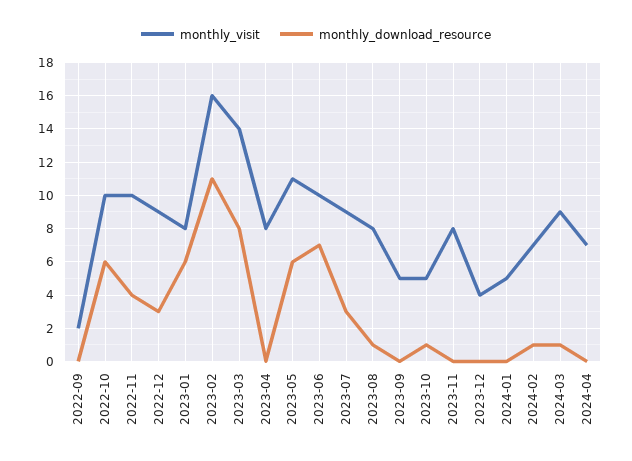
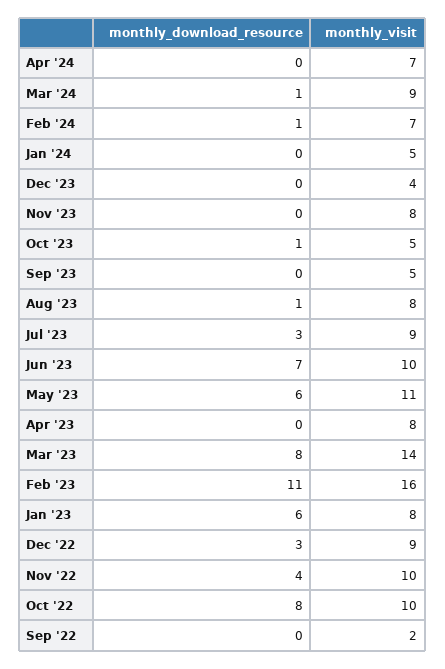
  {
    "monthly_visit": {
      "2022-09": 2,
      "2022-10": 10,
      "2022-11": 10,
      "2022-12": 9,
      "2023-01": 8,
      "2023-02": 16,
      "2023-03": 14,
      "2023-04": 8,
      "2023-05": 11,
      "2023-06": 10,
      "2023-07": 9,
      "2023-08": 8,
      "2023-09": 5,
      "2023-10": 5,
      "2023-11": 8,
      "2023-12": 4,
      "2024-01": 5,
      "2024-02": 7,
      "2024-03": 9,
      "2024-04": 7
    },
    "monthly_download_resource": {
      "2022-09": 0,
-     "2022-10": 6,
+     "2022-10": 8,
      "2022-11": 4,
      "2022-12": 3,
      "2023-01": 6,
      "2023-02": 11,
      "2023-03": 8,
      "2023-04": 0,
      "2023-05": 6,
      "2023-06": 7,
      "2023-07": 3,
      "2023-08": 1,
      "2023-09": 0,
      "2023-10": 1,
      "2023-11": 0,
      "2023-12": 0,
      "2024-01": 0,
      "2024-02": 1,
      "2024-03": 1,
      "2024-04": 0
    }
  }

